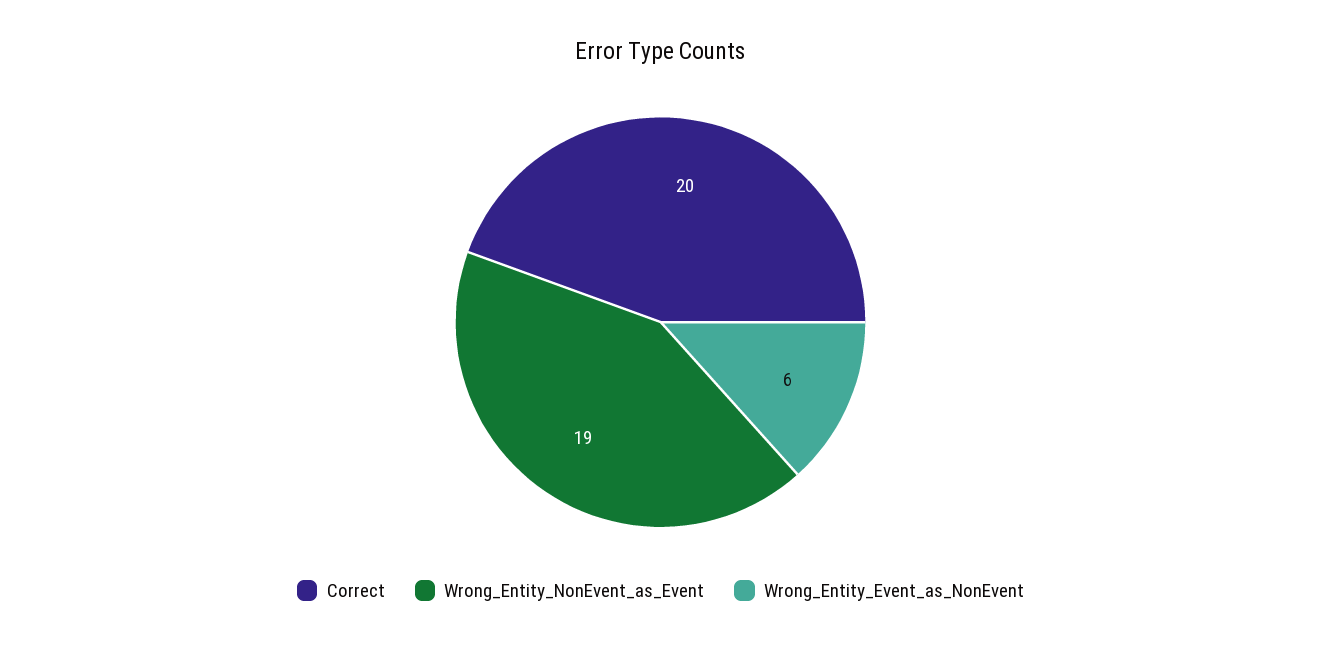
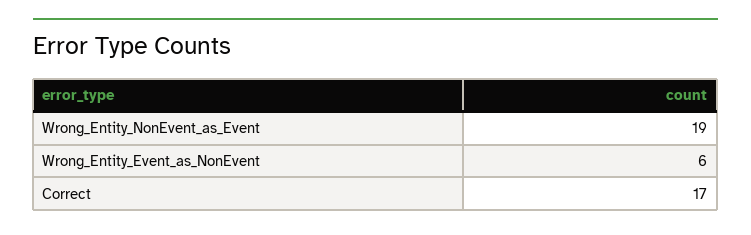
  {
-   "Correct": 20,
+   "Correct": 17,
    "Wrong_Entity_NonEvent_as_Event": 19,
    "Wrong_Entity_Event_as_NonEvent": 6
  }

